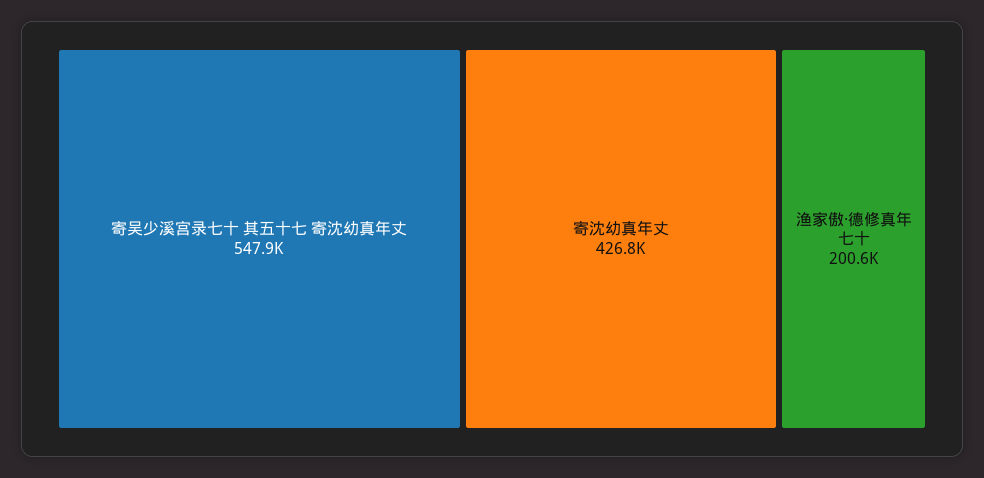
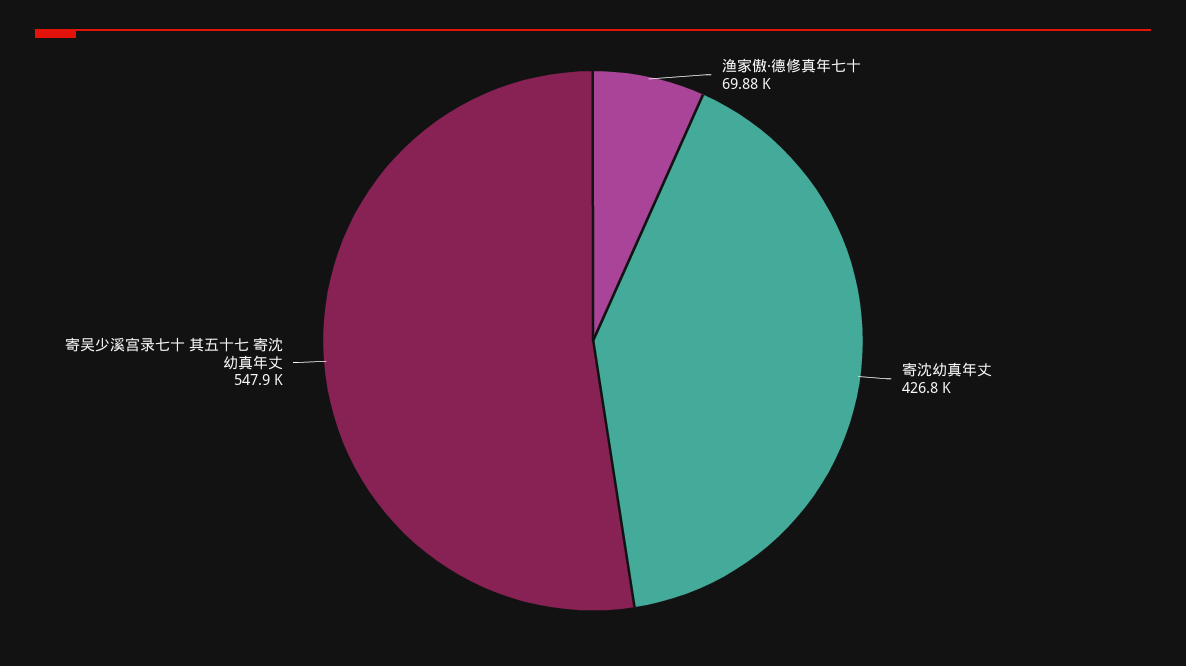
  {
    "寄吴少溪宫录七十 其五十七 寄沈幼真年丈": 547900,
    "寄沈幼真年丈": 426800,
-   "渔家傲·德修真年七十": 200600
+   "渔家傲·德修真年七十": 69880
  }

